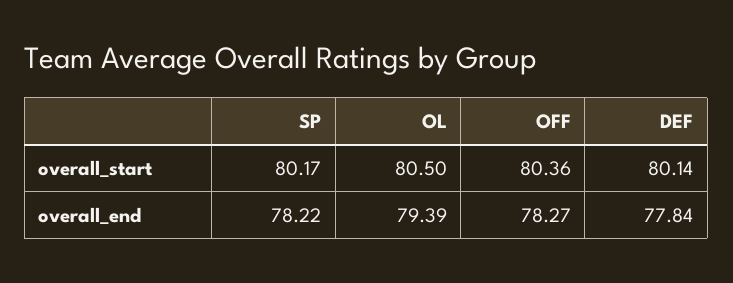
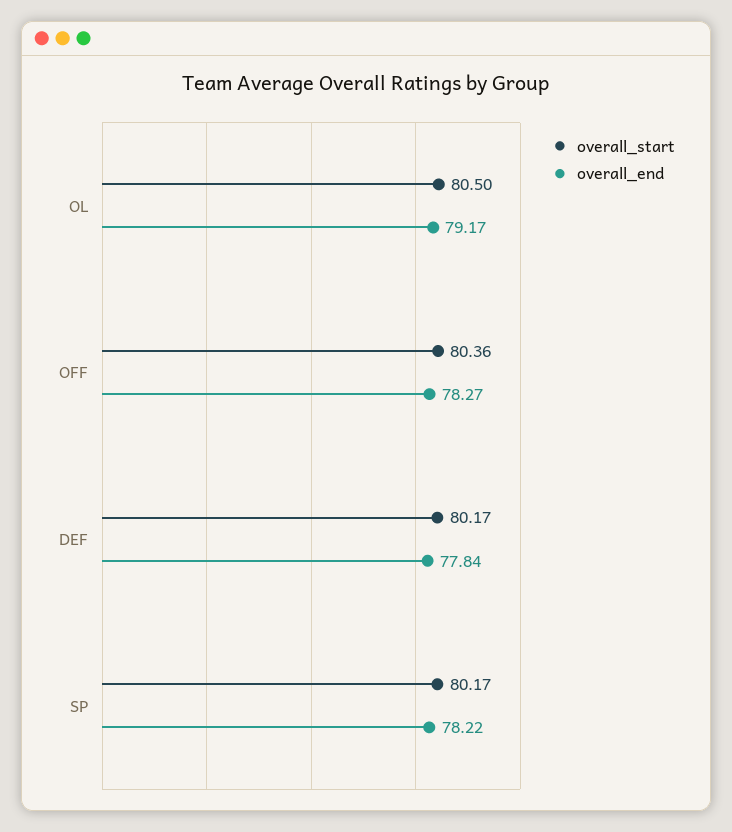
  {
    "overall_start": {
      "SP": 80.17,
      "OL": 80.5,
      "OFF": 80.36,
-     "DEF": 80.14
+     "DEF": 80.17
    },
    "overall_end": {
      "SP": 78.22,
-     "OL": 79.39,
+     "OL": 79.17,
      "OFF": 78.27,
      "DEF": 77.84
    }
  }

